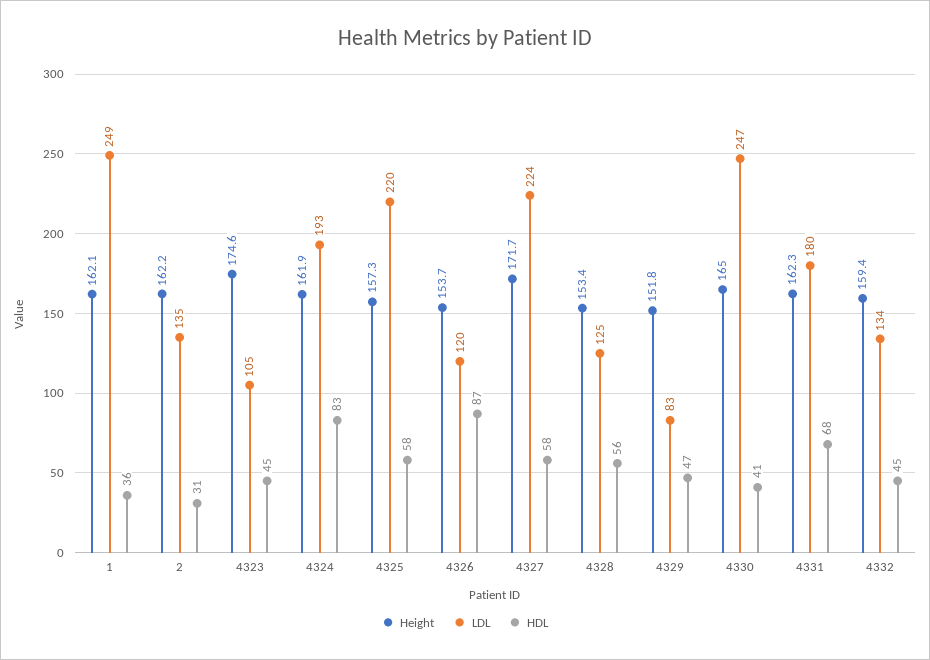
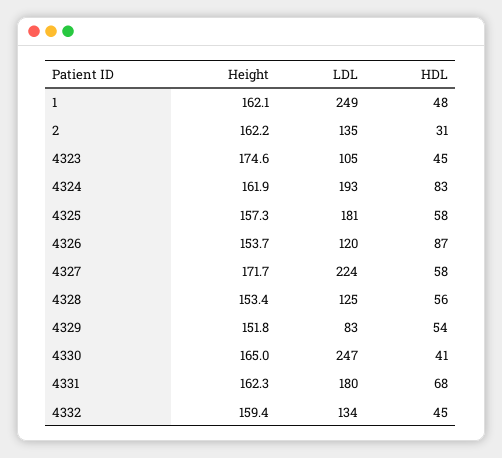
  {
    "Height": {
      "1": 162.1,
      "2": 162.2,
      "4323": 174.6,
      "4324": 161.9,
      "4325": 157.3,
      "4326": 153.7,
      "4327": 171.7,
      "4328": 153.4,
      "4329": 151.8,
      "4330": 165,
      "4331": 162.3,
      "4332": 159.4
    },
    "LDL": {
      "1": 249,
      "2": 135,
      "4323": 105,
      "4324": 193,
-     "4325": 220,
+     "4325": 181,
      "4326": 120,
      "4327": 224,
      "4328": 125,
      "4329": 83,
      "4330": 247,
      "4331": 180,
      "4332": 134
    },
    "HDL": {
-     "1": 36,
+     "1": 48,
      "2": 31,
      "4323": 45,
      "4324": 83,
      "4325": 58,
      "4326": 87,
      "4327": 58,
      "4328": 56,
-     "4329": 47,
+     "4329": 54,
      "4330": 41,
      "4331": 68,
      "4332": 45
    }
  }

